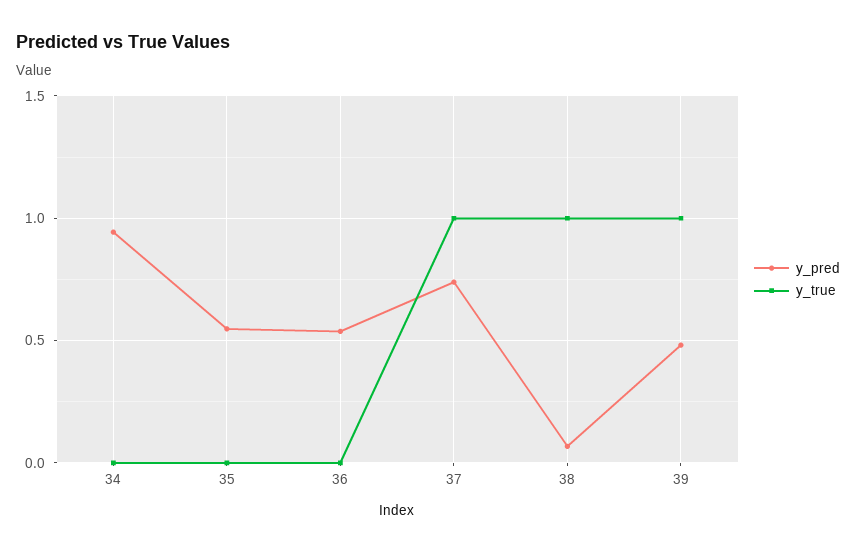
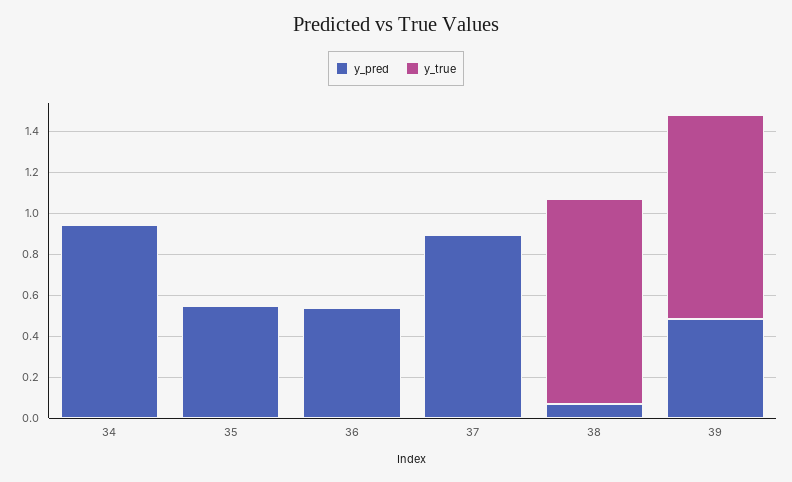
  {
    "y_pred": {
      "34": 0.95,
      "35": 0.55,
      "36": 0.55,
-     "37": 0.75,
+     "37": 0.9,
      "38": 0.05,
      "39": 0.5
    },
    "y_true": {
      "34": 0,
      "35": 0,
      "36": 0,
-     "37": 1,
+     "37": 0,
      "38": 1,
      "39": 1
    }
  }

